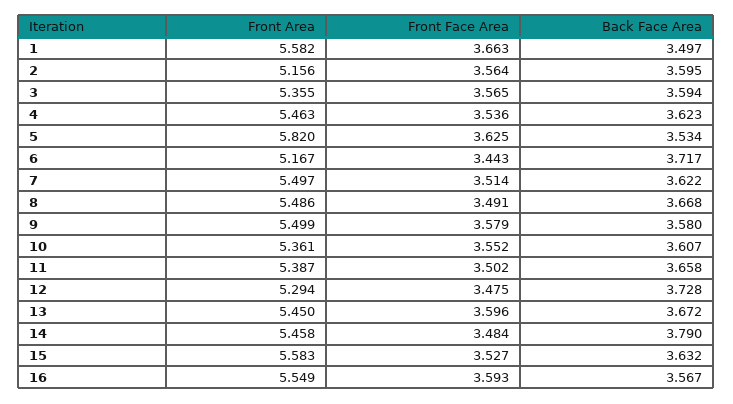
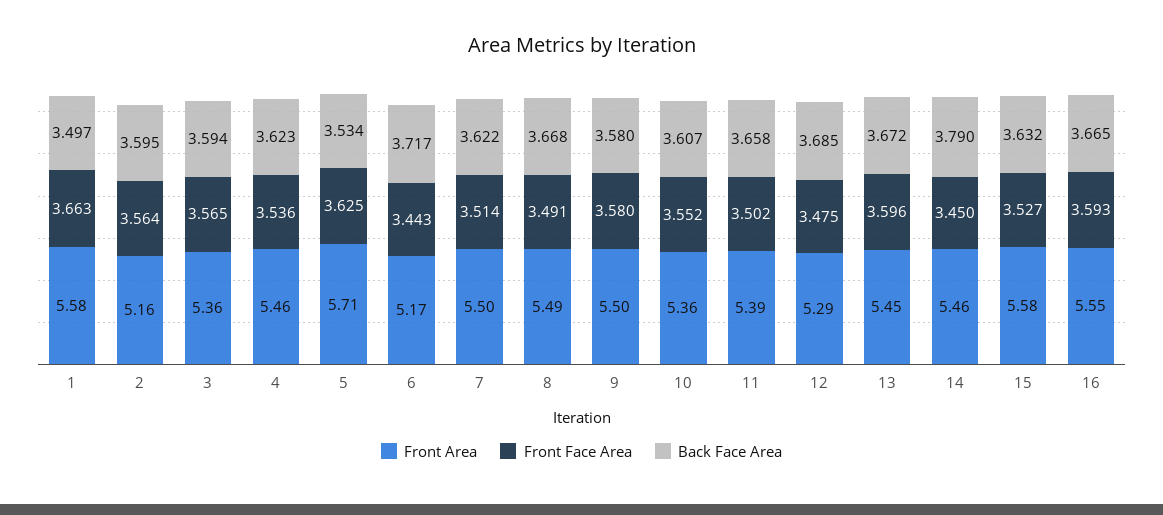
  {
    "Front Area": {
      "1": 5.582,
      "2": 5.156,
      "3": 5.355,
      "4": 5.463,
-     "5": 5.82,
+     "5": 5.71,
      "6": 5.167,
      "7": 5.497,
      "8": 5.486,
      "9": 5.499,
      "10": 5.361,
      "11": 5.387,
      "12": 5.294,
      "13": 5.45,
      "14": 5.458,
      "15": 5.583,
      "16": 5.549
    },
    "Front Face Area": {
      "1": 3.663,
      "2": 3.564,
      "3": 3.565,
      "4": 3.536,
      "5": 3.625,
      "6": 3.443,
      "7": 3.514,
      "8": 3.491,
-     "9": 3.579,
+     "9": 3.58,
      "10": 3.552,
      "11": 3.502,
      "12": 3.475,
      "13": 3.596,
-     "14": 3.484,
+     "14": 3.45,
      "15": 3.527,
      "16": 3.593
    },
    "Back Face Area": {
      "1": 3.497,
      "2": 3.595,
      "3": 3.594,
      "4": 3.623,
      "5": 3.534,
      "6": 3.717,
      "7": 3.622,
      "8": 3.668,
      "9": 3.58,
      "10": 3.607,
      "11": 3.658,
-     "12": 3.728,
+     "12": 3.685,
      "13": 3.672,
      "14": 3.79,
      "15": 3.632,
-     "16": 3.567
+     "16": 3.665
    }
  }

